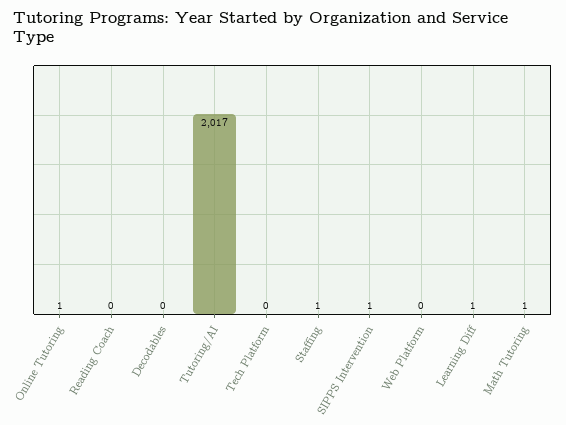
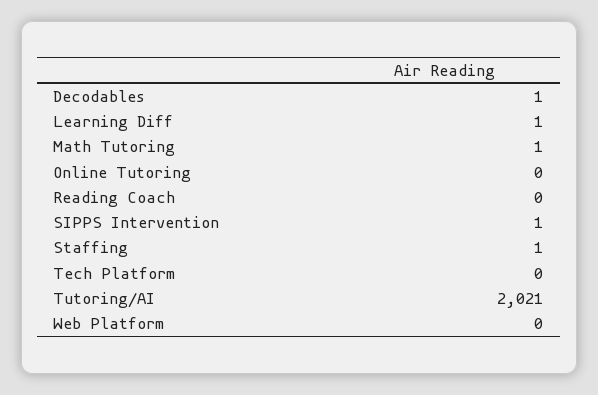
  {
-   "Online Tutoring": 1,
+   "Online Tutoring": 0,
    "Reading Coach": 0,
-   "Decodables": 0,
+   "Decodables": 1,
-   "Tutoring/AI": 2017,
+   "Tutoring/AI": 2021,
    "Tech Platform": 0,
    "Staffing": 1,
    "SIPPS Intervention": 1,
    "Web Platform": 0,
    "Learning Diff": 1,
    "Math Tutoring": 1
  }

